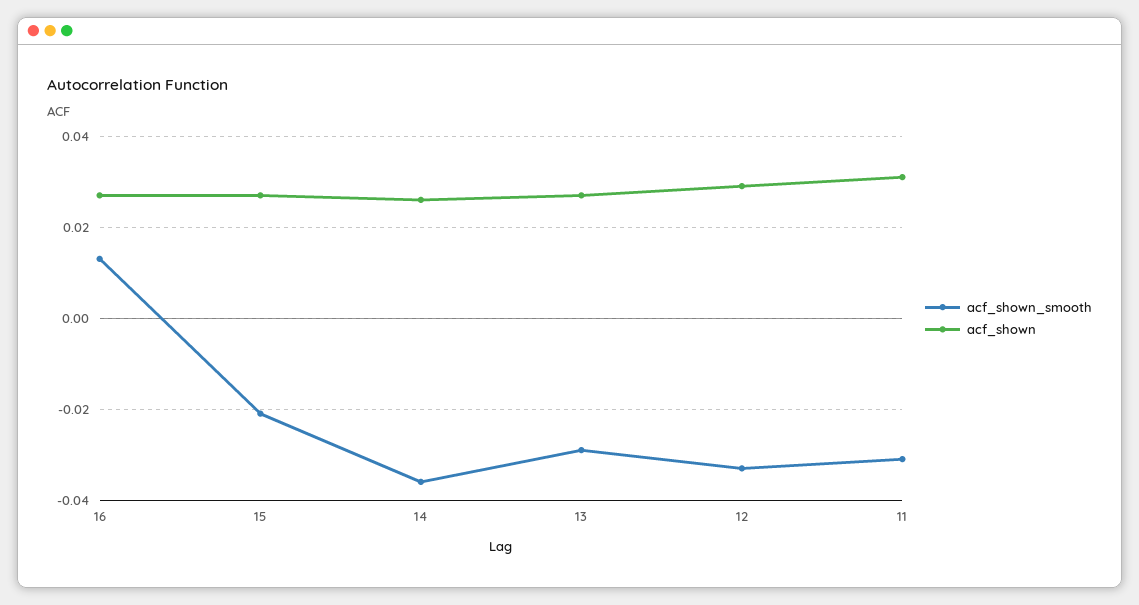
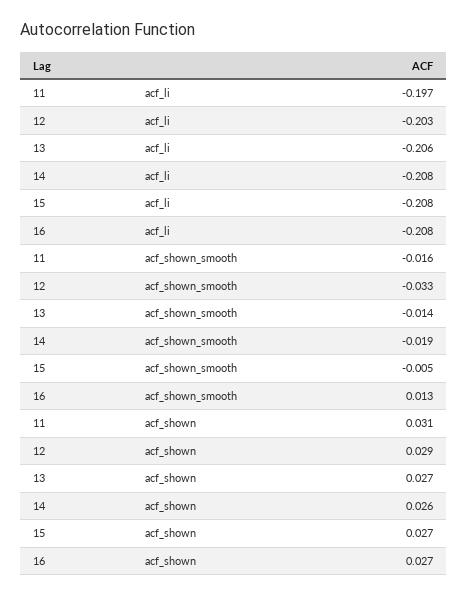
  {
    "acf_shown_smooth": {
      "16": 0.013,
-     "15": -0.02,
+     "15": -0.005,
-     "14": -0.035,
+     "14": -0.019,
-     "13": -0.03,
+     "13": -0.014,
      "12": -0.033,
-     "11": -0.03
+     "11": -0.016
    },
    "acf_shown": {
      "16": 0.027,
      "15": 0.027,
      "14": 0.026,
      "13": 0.027,
      "12": 0.029,
      "11": 0.031
-   }
+   },
+   "acf_li": {
+     "11": -0.197,
+     "12": -0.203,
+     "13": -0.206,
+     "14": -0.208,
+     "15": -0.208,
+     "16": -0.208
+   }
  }

